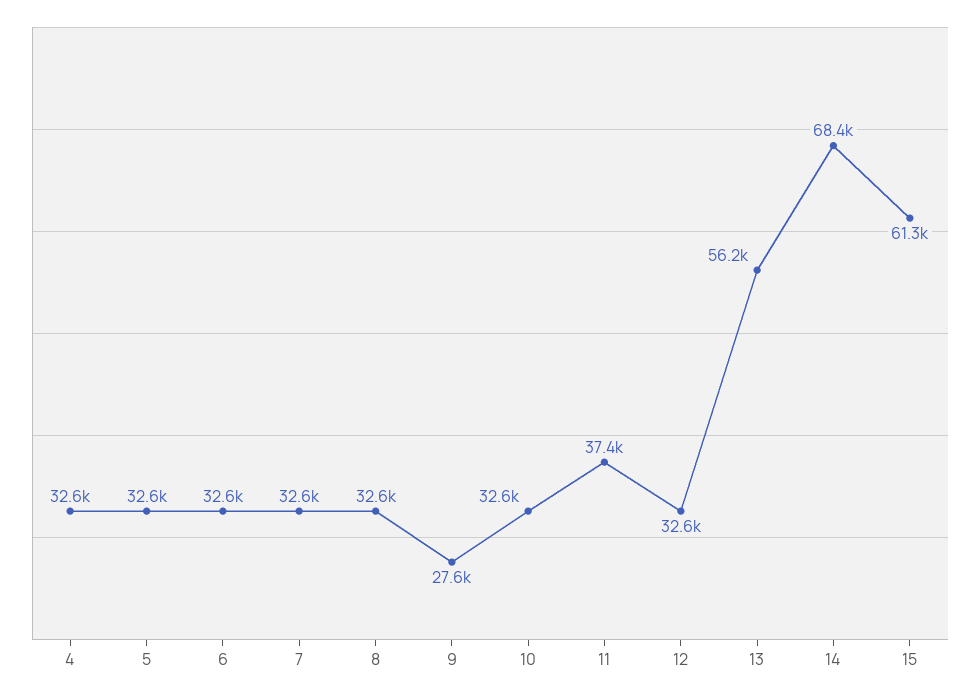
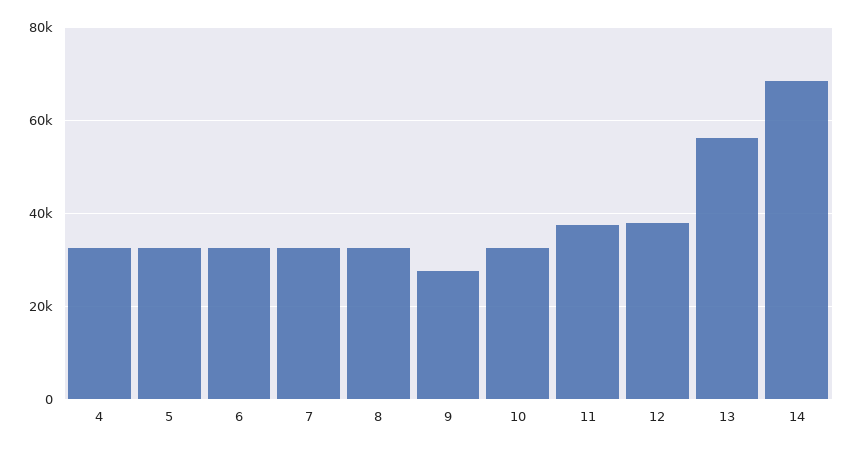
  {
    "4": 32600,
    "5": 32600,
    "6": 32600,
    "7": 32600,
    "8": 32600,
    "9": 27600,
    "10": 32600,
    "11": 37400,
-   "12": 32600,
+   "12": 38000,
    "13": 56200,
-   "14": 68400,
+   "14": 68400
-   "15": 61300
  }

